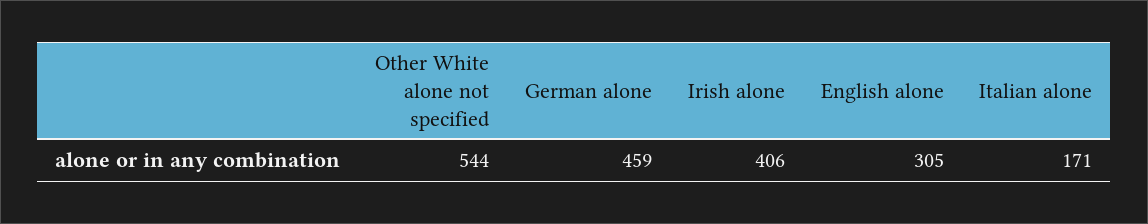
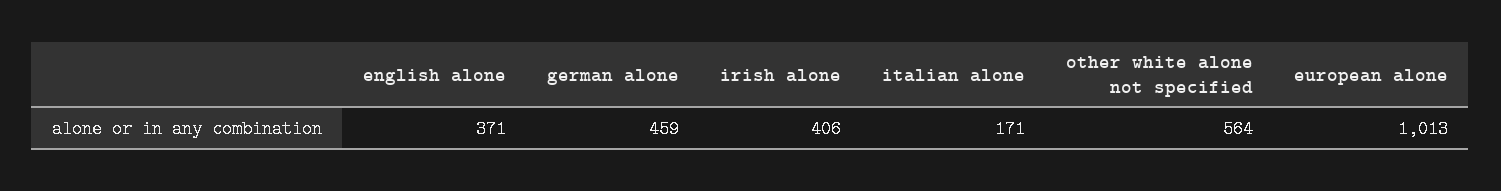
  {
-   "Other White alone not specified": 544,
+   "Other White alone not specified": 564,
    "German alone": 459,
    "Irish alone": 406,
-   "English alone": 305,
+   "English alone": 371,
-   "Italian alone": 171
+   "Italian alone": 171,
+   "european alone": 1013
  }

